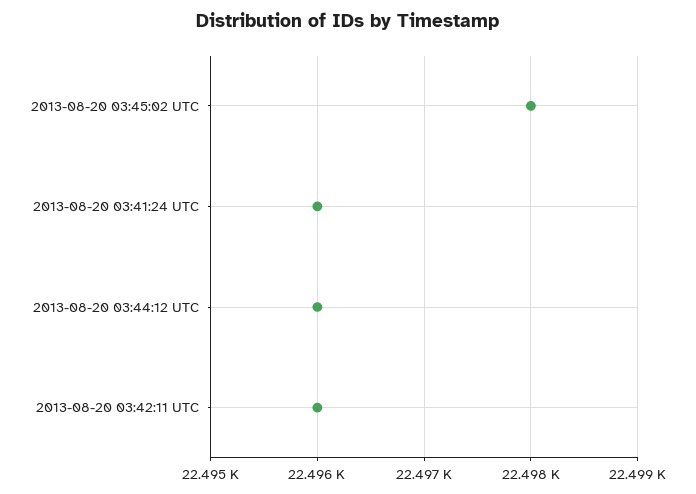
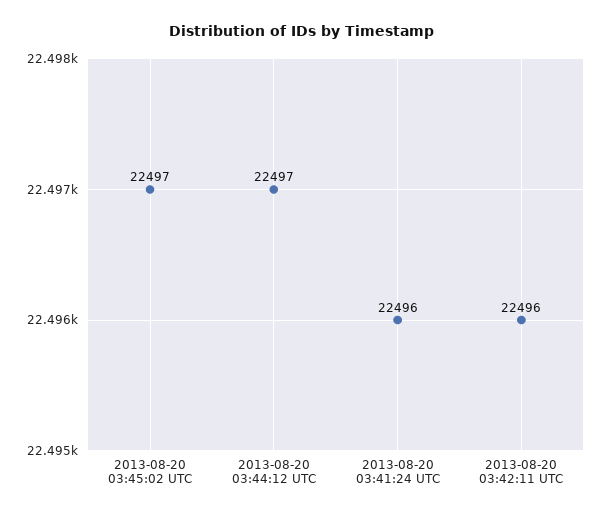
  {
-   "2013-08-20 03:45:02 UTC": 22498,
+   "2013-08-20 03:45:02 UTC": 22497,
    "2013-08-20 03:41:24 UTC": 22496,
-   "2013-08-20 03:44:12 UTC": 22496,
+   "2013-08-20 03:44:12 UTC": 22497,
    "2013-08-20 03:42:11 UTC": 22496
  }

